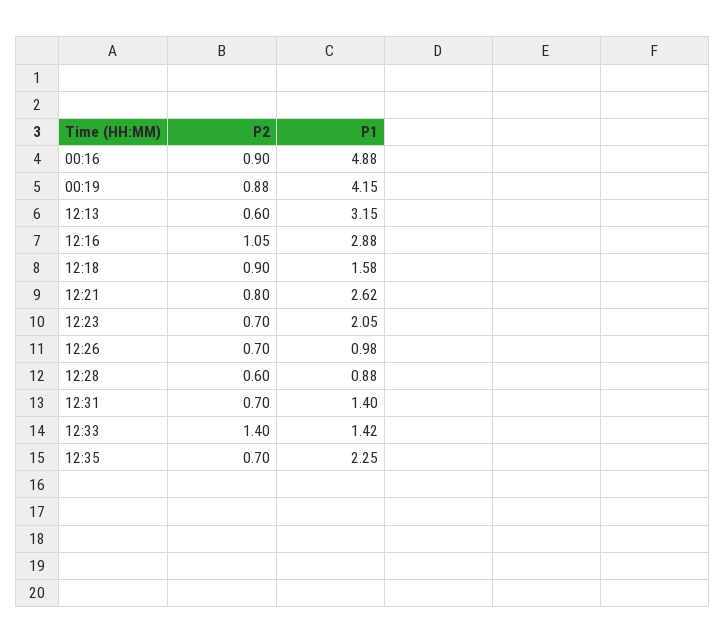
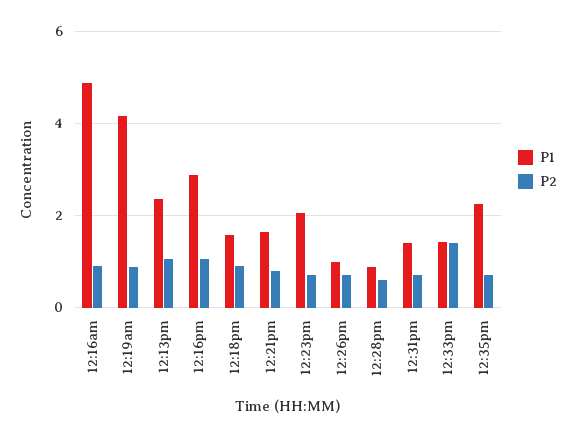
  {
    "P2": {
      "00:16": 0.9,
      "00:19": 0.88,
-     "12:13": 0.6,
+     "12:13": 1,
      "12:16": 1.05,
      "12:18": 0.9,
      "12:21": 0.8,
      "12:23": 0.7,
      "12:26": 0.7,
      "12:28": 0.6,
      "12:31": 0.7,
      "12:33": 1.4,
      "12:35": 0.7
    },
    "P1": {
      "00:16": 4.88,
      "00:19": 4.15,
-     "12:13": 3.15,
+     "12:13": 2.4,
      "12:16": 2.88,
      "12:18": 1.58,
-     "12:21": 2.62,
+     "12:21": 1.6,
      "12:23": 2.05,
      "12:26": 0.98,
      "12:28": 0.88,
      "12:31": 1.4,
      "12:33": 1.42,
      "12:35": 2.25
    }
  }

